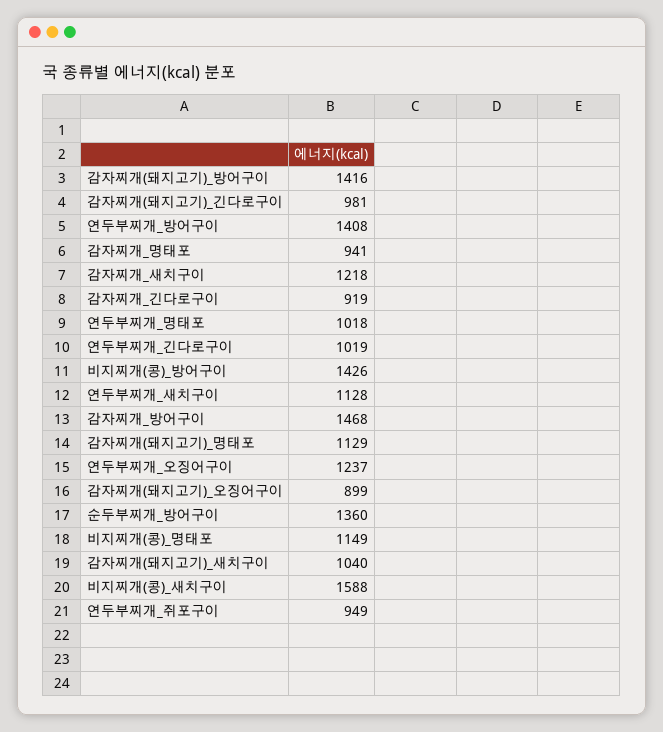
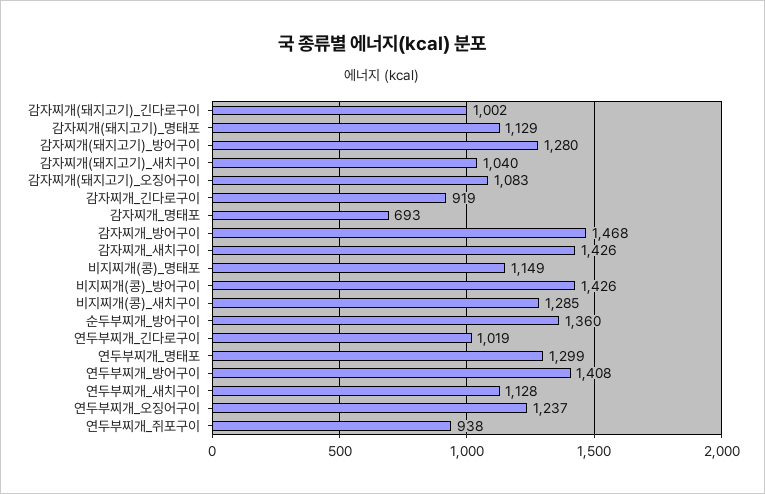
  {
-   "감자찌개(돼지고기)_방어구이": 1416,
+   "감자찌개(돼지고기)_방어구이": 1280,
-   "감자찌개(돼지고기)_긴다로구이": 981,
+   "감자찌개(돼지고기)_긴다로구이": 1002,
    "연두부찌개_방어구이": 1408,
-   "감자찌개_명태포": 941,
+   "감자찌개_명태포": 693,
-   "감자찌개_새치구이": 1218,
+   "감자찌개_새치구이": 1426,
    "감자찌개_긴다로구이": 919,
-   "연두부찌개_명태포": 1018,
+   "연두부찌개_명태포": 1299,
    "연두부찌개_긴다로구이": 1019,
    "비지찌개(콩)_방어구이": 1426,
    "연두부찌개_새치구이": 1128,
    "감자찌개_방어구이": 1468,
    "감자찌개(돼지고기)_명태포": 1129,
    "연두부찌개_오징어구이": 1237,
-   "감자찌개(돼지고기)_오징어구이": 899,
+   "감자찌개(돼지고기)_오징어구이": 1083,
    "순두부찌개_방어구이": 1360,
    "비지찌개(콩)_명태포": 1149,
    "감자찌개(돼지고기)_새치구이": 1040,
-   "비지찌개(콩)_새치구이": 1588,
+   "비지찌개(콩)_새치구이": 1285,
-   "연두부찌개_쥐포구이": 949
+   "연두부찌개_쥐포구이": 938
  }

